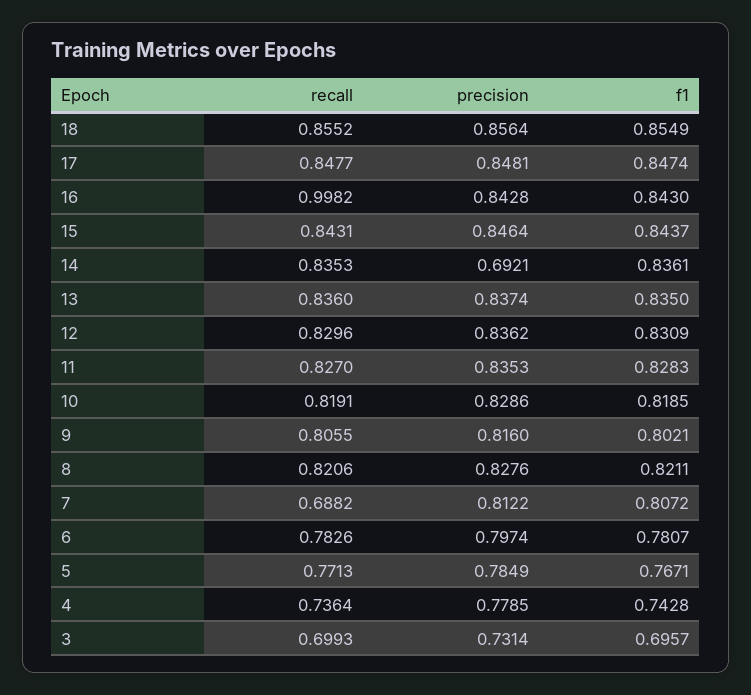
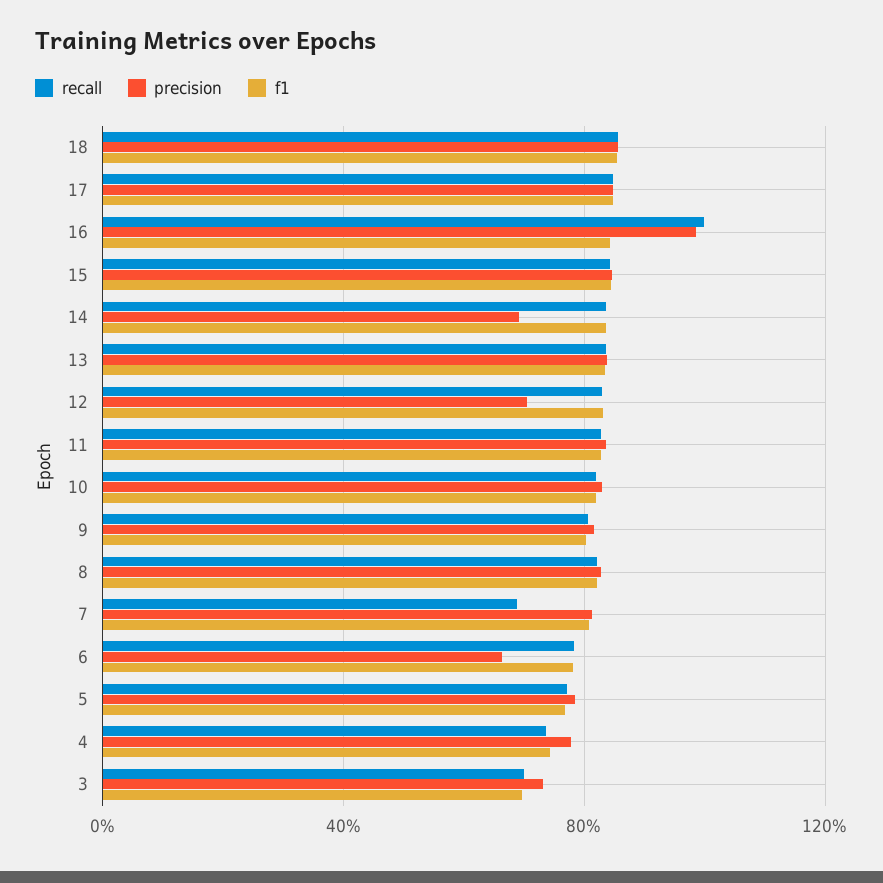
  {
    "recall": {
      "18": 0.8552,
      "17": 0.8477,
      "16": 0.9982,
      "15": 0.8431,
      "14": 0.8353,
      "13": 0.836,
      "12": 0.8296,
      "11": 0.827,
      "10": 0.8191,
      "9": 0.8055,
      "8": 0.8206,
      "7": 0.6882,
      "6": 0.7826,
      "5": 0.7713,
      "4": 0.7364,
      "3": 0.6993
    },
    "precision": {
      "18": 0.8564,
      "17": 0.8481,
-     "16": 0.8428,
+     "16": 1,
      "15": 0.8464,
      "14": 0.6921,
      "13": 0.8374,
-     "12": 0.8362,
+     "12": 0.7,
      "11": 0.8353,
      "10": 0.8286,
      "9": 0.816,
      "8": 0.8276,
      "7": 0.8122,
-     "6": 0.7974,
+     "6": 0.65,
      "5": 0.7849,
      "4": 0.7785,
      "3": 0.7314
    },
    "f1": {
      "18": 0.8549,
      "17": 0.8474,
      "16": 0.843,
      "15": 0.8437,
      "14": 0.8361,
      "13": 0.835,
      "12": 0.8309,
      "11": 0.8283,
      "10": 0.8185,
      "9": 0.8021,
      "8": 0.8211,
      "7": 0.8072,
      "6": 0.7807,
      "5": 0.7671,
      "4": 0.7428,
      "3": 0.6957
    }
  }

